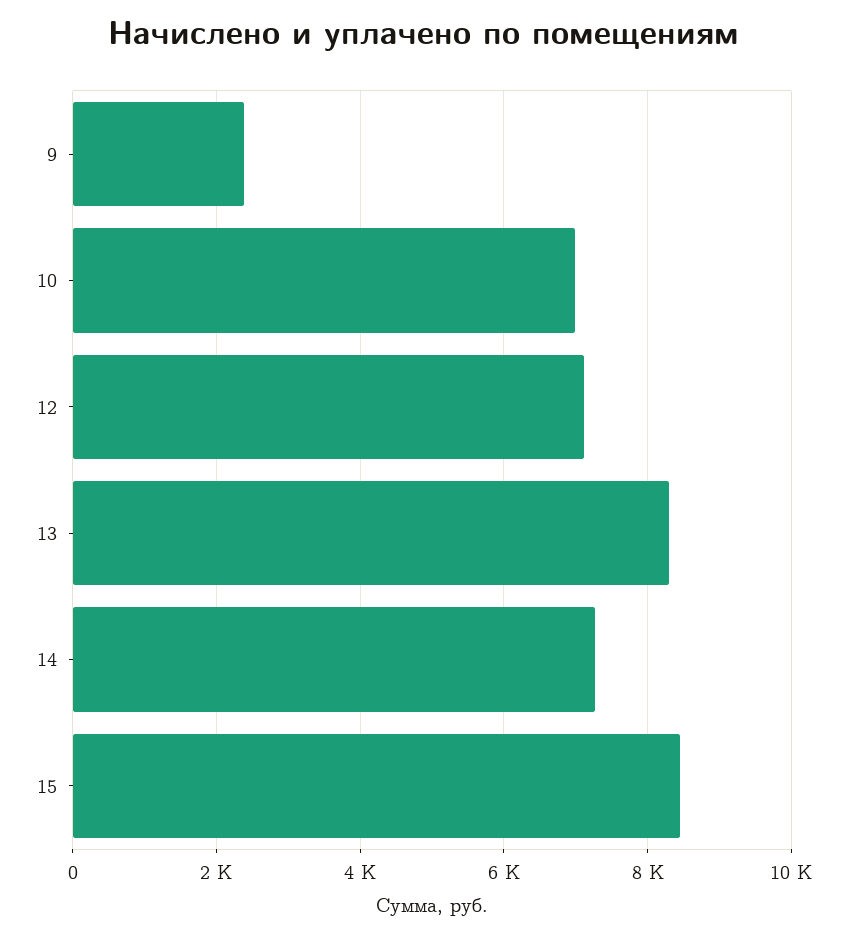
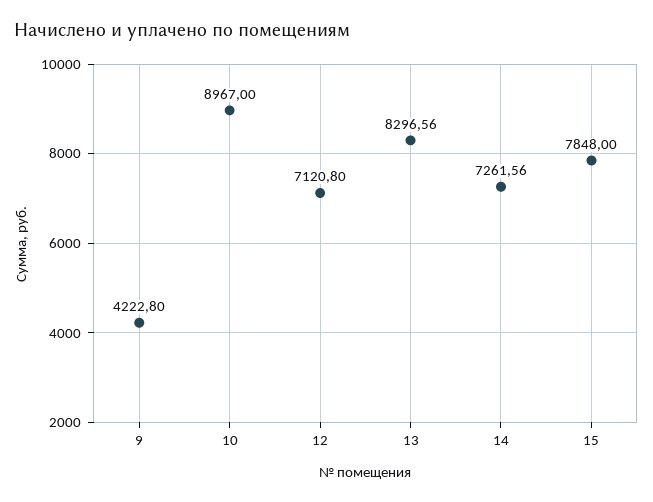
  {
-   "9": 2400,
+   "9": 4222.8,
-   "10": 7000,
+   "10": 8967,
    "12": 7120.8,
    "13": 8296.56,
    "14": 7261.56,
-   "15": 8400
+   "15": 7848
  }

